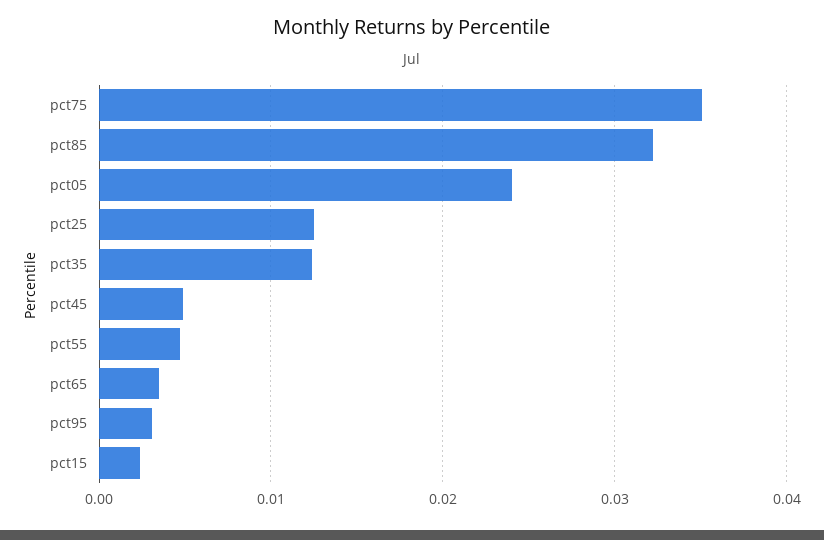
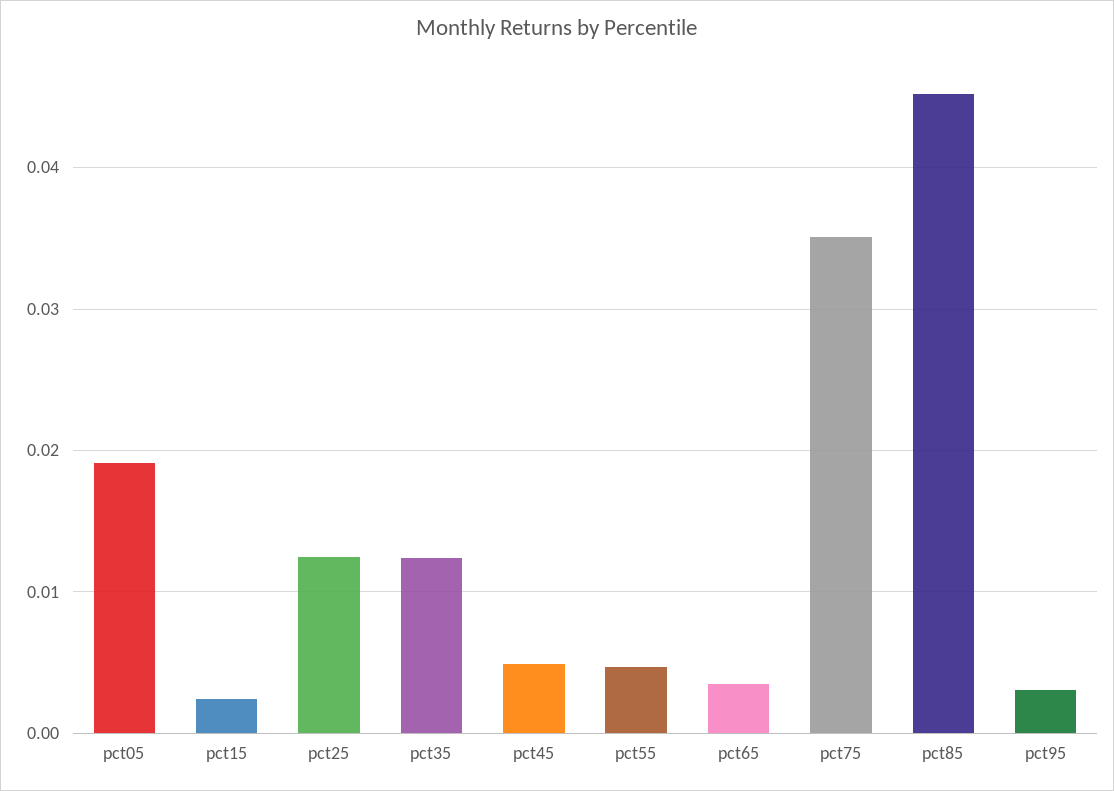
  {
    "pct75": 0.035,
-   "pct85": 0.032,
+   "pct85": 0.045,
-   "pct05": 0.024,
+   "pct05": 0.019,
    "pct25": 0.013,
    "pct35": 0.012,
    "pct45": 0.005,
    "pct55": 0.005,
    "pct65": 0.004,
    "pct95": 0.003,
    "pct15": 0.002
  }

